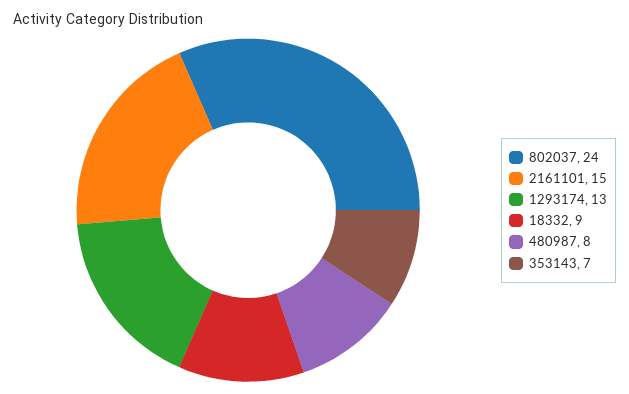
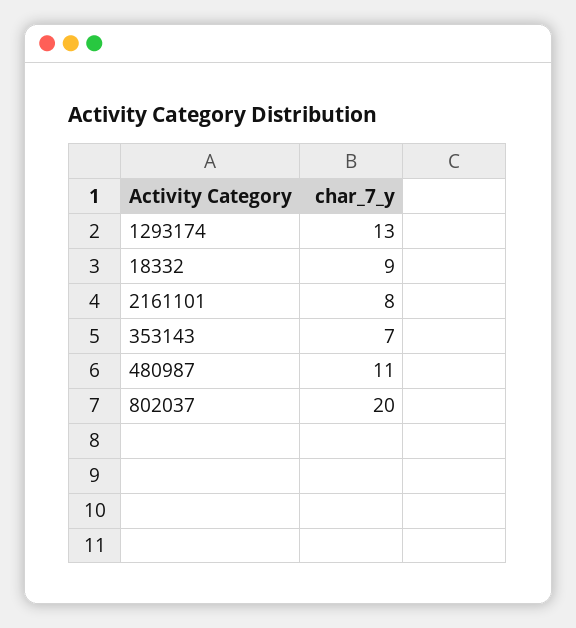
  {
-   "802037": 24,
+   "802037": 20,
-   "2161101": 15,
+   "2161101": 8,
    "1293174": 13,
    "18332": 9,
-   "480987": 8,
+   "480987": 11,
    "353143": 7
  }

